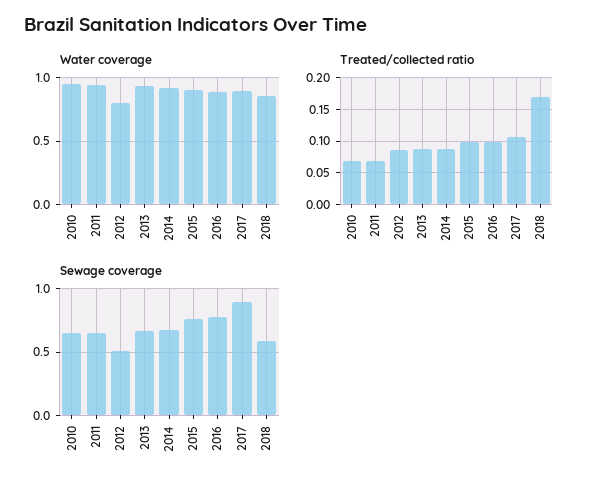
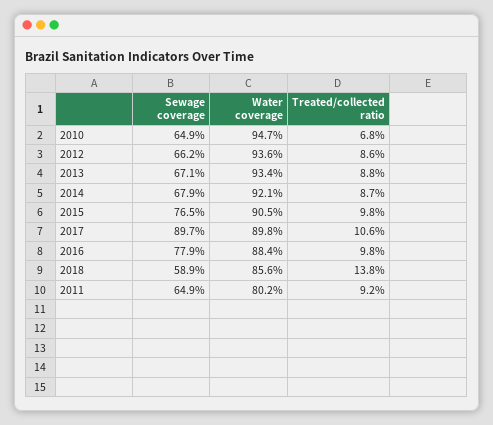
  {
    "Water coverage": {
      "2010": 0.947,
-     "2011": 0.95,
+     "2011": 0.802,
-     "2012": 0.8,
+     "2012": 0.936,
      "2013": 0.934,
      "2014": 0.921,
      "2015": 0.905,
      "2016": 0.884,
      "2017": 0.898,
      "2018": 0.856
    },
    "Treated/collected ratio": {
      "2010": 0.068,
-     "2011": 0.07,
+     "2011": 0.092,
      "2012": 0.086,
      "2013": 0.088,
      "2014": 0.087,
      "2015": 0.098,
      "2016": 0.098,
      "2017": 0.106,
-     "2018": 0.17
+     "2018": 0.138
    },
    "Sewage coverage": {
      "2010": 0.649,
      "2011": 0.649,
-     "2012": 0.5,
+     "2012": 0.662,
      "2013": 0.671,
      "2014": 0.679,
      "2015": 0.765,
      "2016": 0.779,
      "2017": 0.897,
      "2018": 0.589
    }
  }

